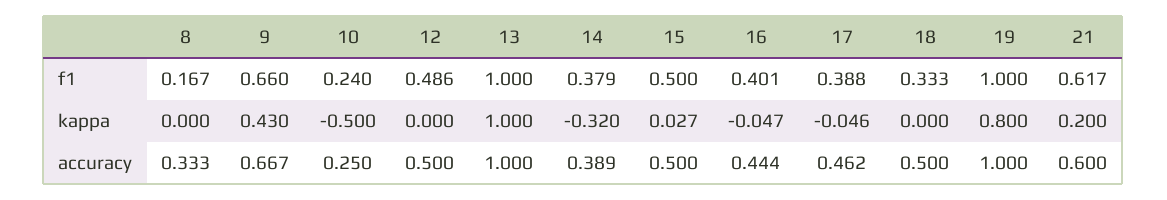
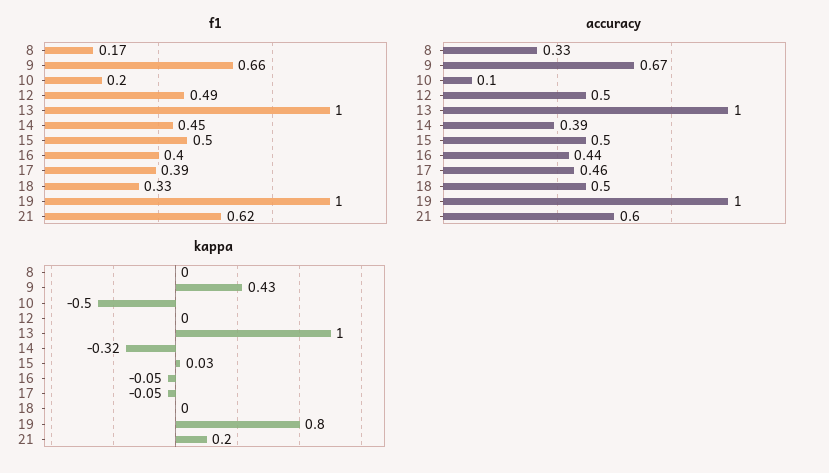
  {
    "f1": {
      "8": 0.167,
      "9": 0.66,
-     "10": 0.24,
+     "10": 0.2,
      "12": 0.486,
      "13": 1,
-     "14": 0.379,
+     "14": 0.45,
      "15": 0.5,
      "16": 0.401,
      "17": 0.388,
      "18": 0.333,
      "19": 1,
      "21": 0.617
    },
    "kappa": {
      "8": 0,
      "9": 0.43,
      "10": -0.5,
      "12": 0,
      "13": 1,
      "14": -0.32,
      "15": 0.027,
      "16": -0.047,
      "17": -0.046,
      "18": 0,
      "19": 0.8,
      "21": 0.2
    },
    "accuracy": {
      "8": 0.333,
      "9": 0.667,
-     "10": 0.25,
+     "10": 0.1,
      "12": 0.5,
      "13": 1,
      "14": 0.389,
      "15": 0.5,
      "16": 0.444,
      "17": 0.462,
      "18": 0.5,
      "19": 1,
      "21": 0.6
    }
  }

